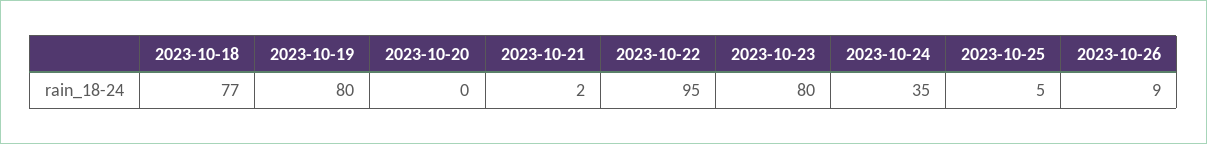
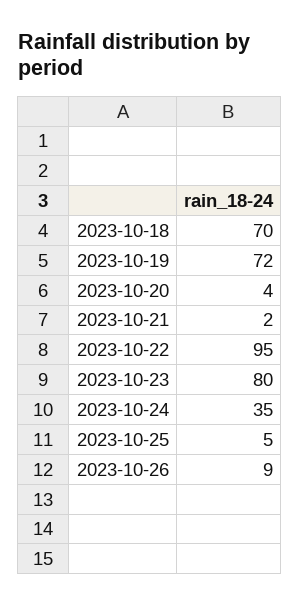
  {
-   "2023-10-18": 77,
+   "2023-10-18": 70,
-   "2023-10-19": 80,
+   "2023-10-19": 72,
-   "2023-10-20": 0,
+   "2023-10-20": 4,
    "2023-10-21": 2,
    "2023-10-22": 95,
    "2023-10-23": 80,
    "2023-10-24": 35,
    "2023-10-25": 5,
    "2023-10-26": 9
  }

